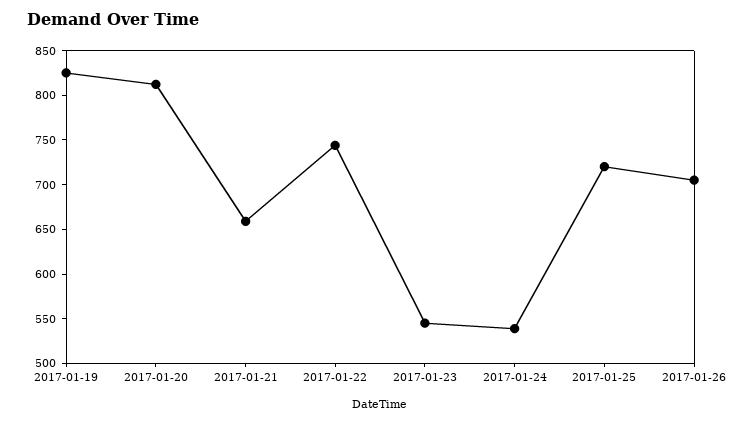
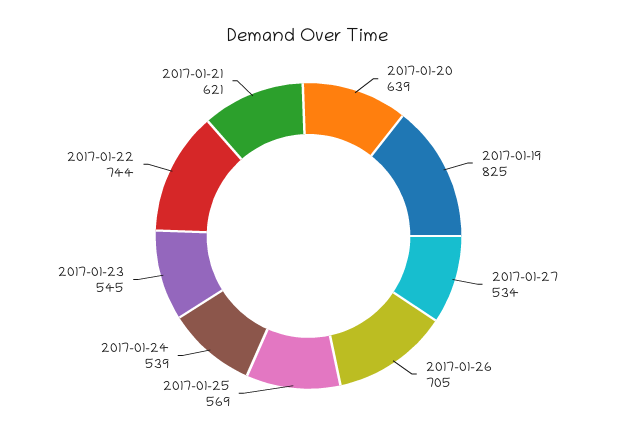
  {
    "2017-01-19": 825,
-   "2017-01-20": 810,
+   "2017-01-20": 639,
-   "2017-01-21": 660,
+   "2017-01-21": 621,
    "2017-01-22": 744,
    "2017-01-23": 545,
    "2017-01-24": 539,
-   "2017-01-25": 720,
+   "2017-01-25": 569,
-   "2017-01-26": 705
+   "2017-01-26": 705,
+   "2017-01-27": 534
  }

